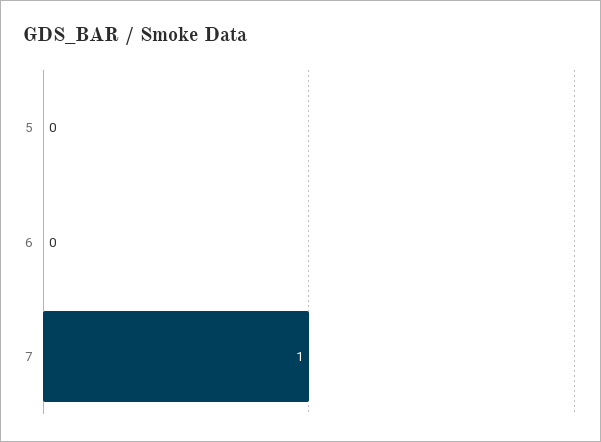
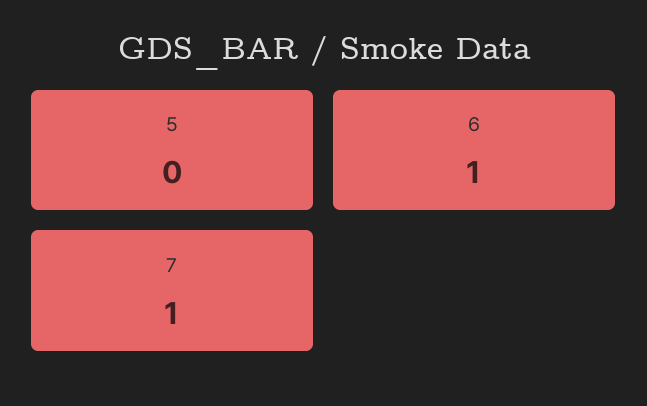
  {
    "5": 0,
-   "6": 0,
+   "6": 1,
    "7": 1
  }

